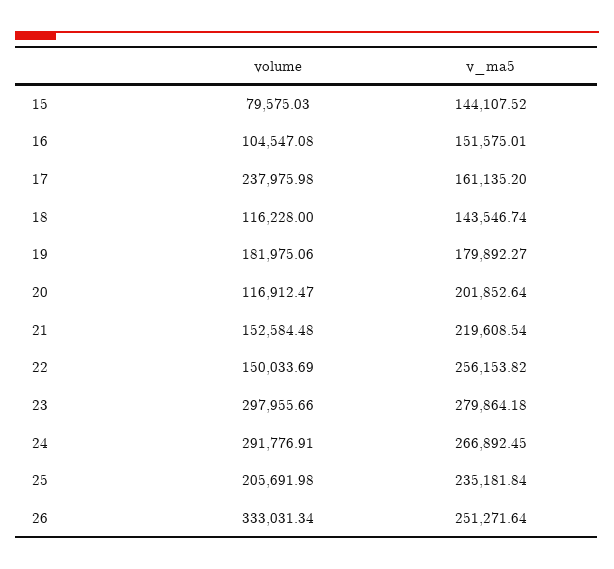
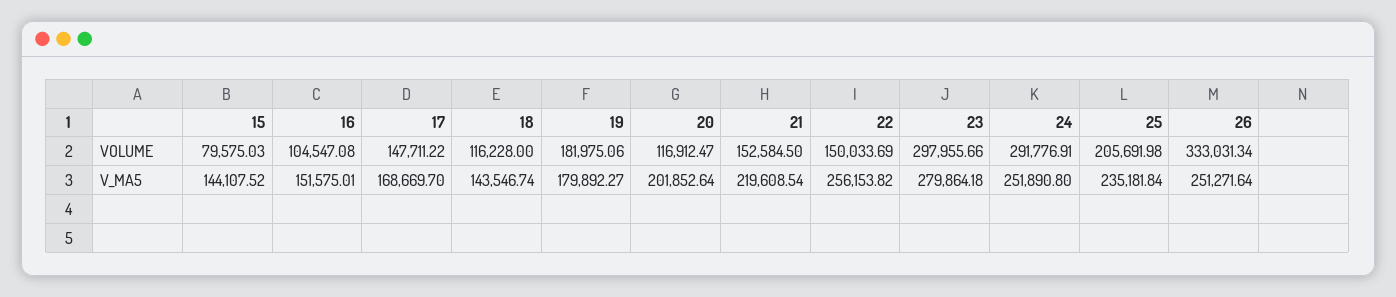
  {
    "volume": {
      "15": 79575.03,
      "16": 104547.08,
-     "17": 237975.98,
+     "17": 147711.22,
      "18": 116228,
      "19": 181975.06,
      "20": 116912.47,
-     "21": 152584.48,
+     "21": 152584.5,
      "22": 150033.69,
      "23": 297955.66,
      "24": 291776.91,
      "25": 205691.98,
      "26": 333031.34
    },
    "v_ma5": {
      "15": 144107.52,
      "16": 151575.01,
-     "17": 161135.2,
+     "17": 168669.7,
      "18": 143546.74,
      "19": 179892.27,
      "20": 201852.64,
      "21": 219608.54,
      "22": 256153.82,
      "23": 279864.18,
-     "24": 266892.45,
+     "24": 251890.8,
      "25": 235181.84,
      "26": 251271.64
    }
  }

